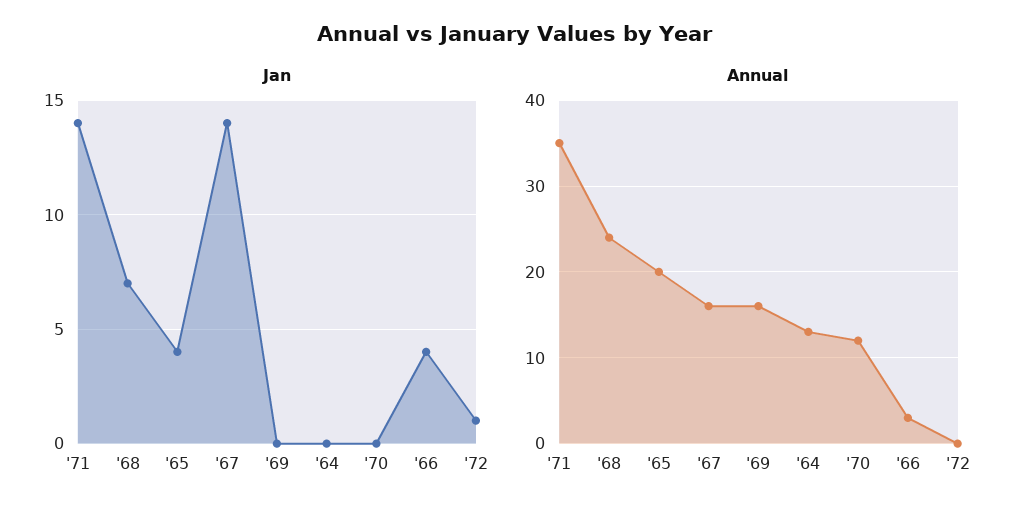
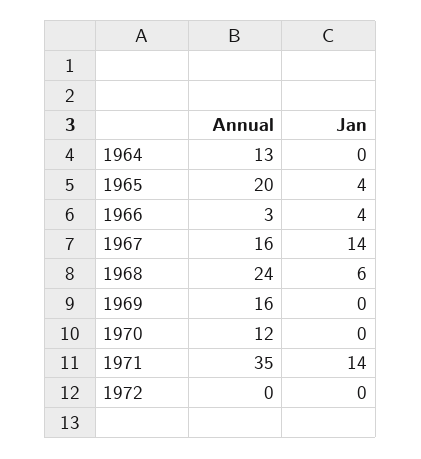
  {
    "Jan": {
      "'71": 14,
-     "'68": 7,
+     "'68": 6,
      "'65": 4,
      "'67": 14,
      "'69": 0,
      "'64": 0,
      "'70": 0,
      "'66": 4,
-     "'72": 1
+     "'72": 0
    },
    "Annual": {
      "'71": 35,
      "'68": 24,
      "'65": 20,
      "'67": 16,
      "'69": 16,
      "'64": 13,
      "'70": 12,
      "'66": 3,
      "'72": 0
    }
  }

